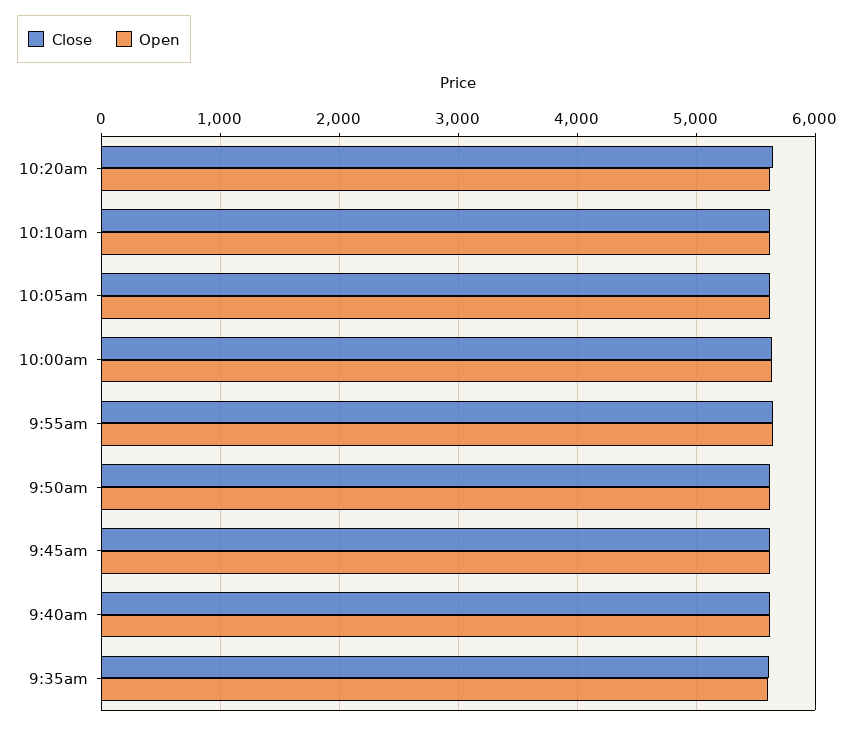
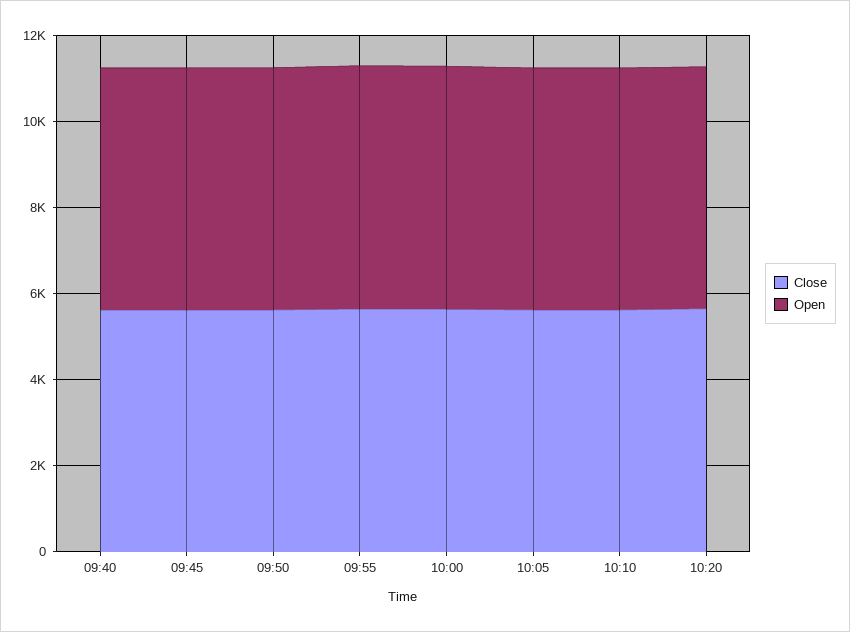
  {
    "Close": {
      "10:20am": 5600,
      "10:10am": 5600,
      "10:05am": 5600,
      "10:00am": 5600,
      "9:55am": 5600,
      "9:50am": 5600,
      "9:45am": 5600,
-     "9:40am": 5600,
+     "9:40am": 5600
-     "9:35am": 5600
    },
    "Open": {
      "10:20am": 5600,
      "10:10am": 5600,
      "10:05am": 5600,
      "10:00am": 5600,
      "9:55am": 5600,
      "9:50am": 5600,
      "9:45am": 5600,
-     "9:40am": 5600,
+     "9:40am": 5600
-     "9:35am": 5600
    }
  }

